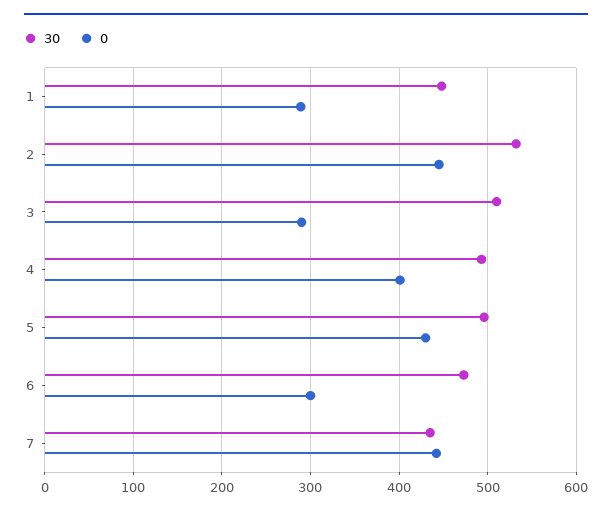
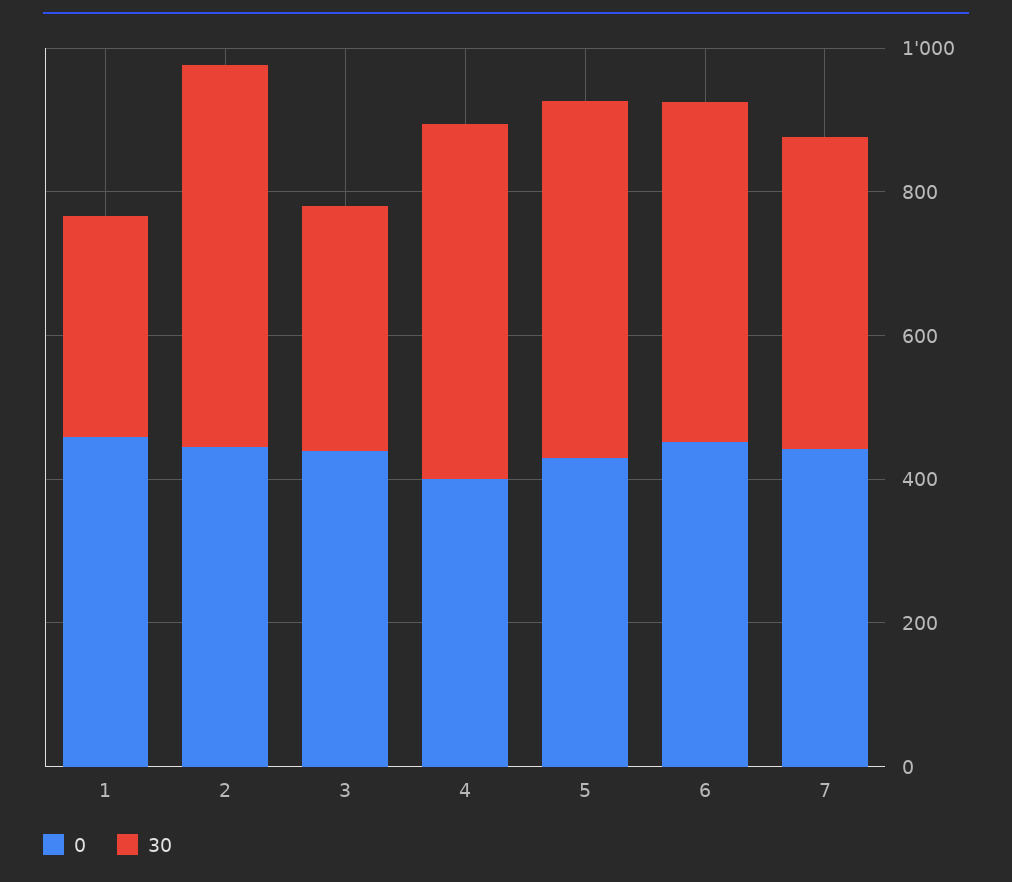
  {
    "30": {
-     "1": 450,
+     "1": 300,
      "2": 530,
-     "3": 510,
+     "3": 350,
      "4": 490,
      "5": 500,
      "6": 470,
      "7": 440
    },
    "0": {
-     "1": 290,
+     "1": 450,
      "2": 450,
-     "3": 290,
+     "3": 450,
      "4": 400,
      "5": 430,
-     "6": 300,
+     "6": 450,
      "7": 440
    }
  }

